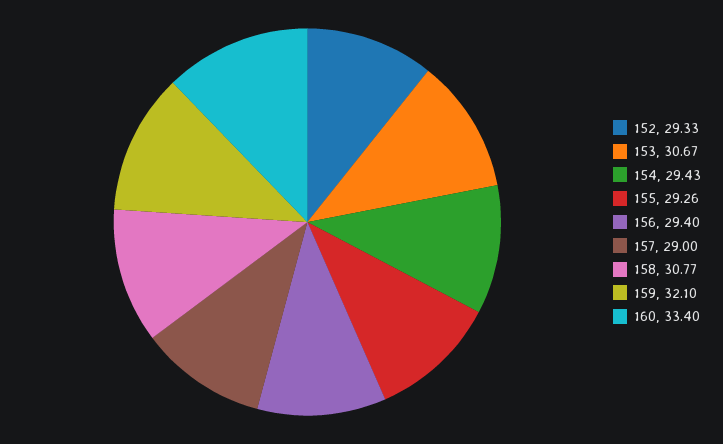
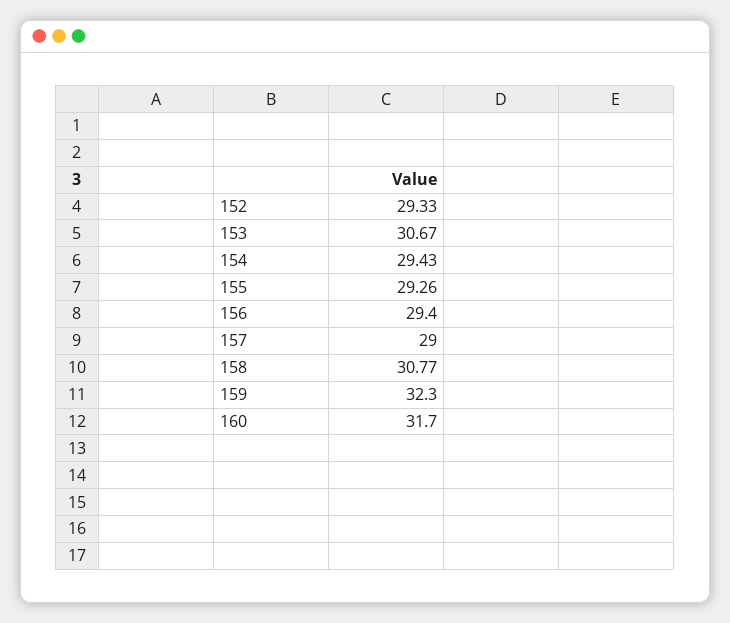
  {
    "152": 29.33,
    "153": 30.67,
    "154": 29.43,
    "155": 29.26,
    "156": 29.4,
    "157": 29,
    "158": 30.77,
-   "159": 32.1,
+   "159": 32.3,
-   "160": 33.4
+   "160": 31.7
  }

